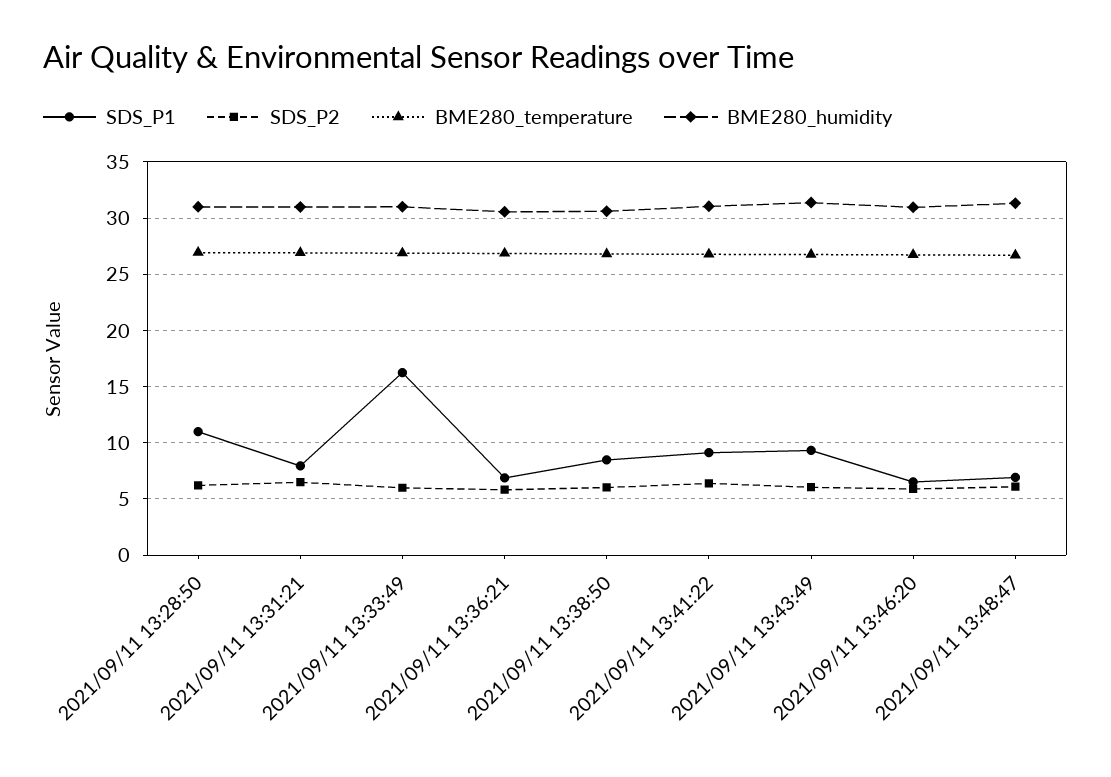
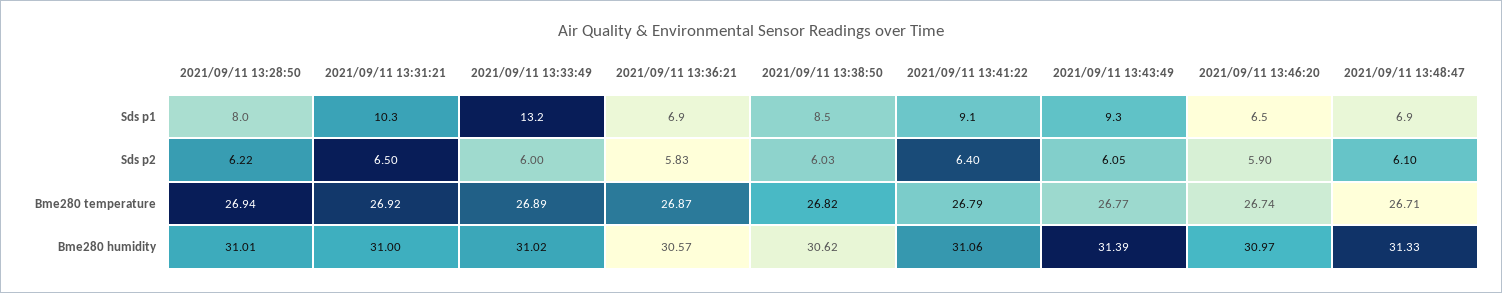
  {
    "SDS_P1": {
-     "2021/09/11 13:28:50": 11,
+     "2021/09/11 13:28:50": 8,
-     "2021/09/11 13:31:21": 8,
+     "2021/09/11 13:31:21": 10.3,
-     "2021/09/11 13:33:49": 16,
+     "2021/09/11 13:33:49": 13.2,
      "2021/09/11 13:36:21": 6.9,
      "2021/09/11 13:38:50": 8.5,
      "2021/09/11 13:41:22": 9.1,
      "2021/09/11 13:43:49": 9.3,
      "2021/09/11 13:46:20": 6.5,
      "2021/09/11 13:48:47": 6.9
    },
    "SDS_P2": {
      "2021/09/11 13:28:50": 6.22,
      "2021/09/11 13:31:21": 6.5,
      "2021/09/11 13:33:49": 6,
      "2021/09/11 13:36:21": 5.83,
      "2021/09/11 13:38:50": 6.03,
      "2021/09/11 13:41:22": 6.4,
      "2021/09/11 13:43:49": 6.05,
      "2021/09/11 13:46:20": 5.9,
      "2021/09/11 13:48:47": 6.1
    },
    "BME280_temperature": {
      "2021/09/11 13:28:50": 26.94,
      "2021/09/11 13:31:21": 26.92,
      "2021/09/11 13:33:49": 26.89,
      "2021/09/11 13:36:21": 26.87,
      "2021/09/11 13:38:50": 26.82,
      "2021/09/11 13:41:22": 26.79,
      "2021/09/11 13:43:49": 26.77,
      "2021/09/11 13:46:20": 26.74,
      "2021/09/11 13:48:47": 26.71
    },
    "BME280_humidity": {
      "2021/09/11 13:28:50": 31.01,
      "2021/09/11 13:31:21": 31,
      "2021/09/11 13:33:49": 31.02,
      "2021/09/11 13:36:21": 30.57,
      "2021/09/11 13:38:50": 30.62,
      "2021/09/11 13:41:22": 31.06,
      "2021/09/11 13:43:49": 31.39,
      "2021/09/11 13:46:20": 30.97,
      "2021/09/11 13:48:47": 31.33
    }
  }

